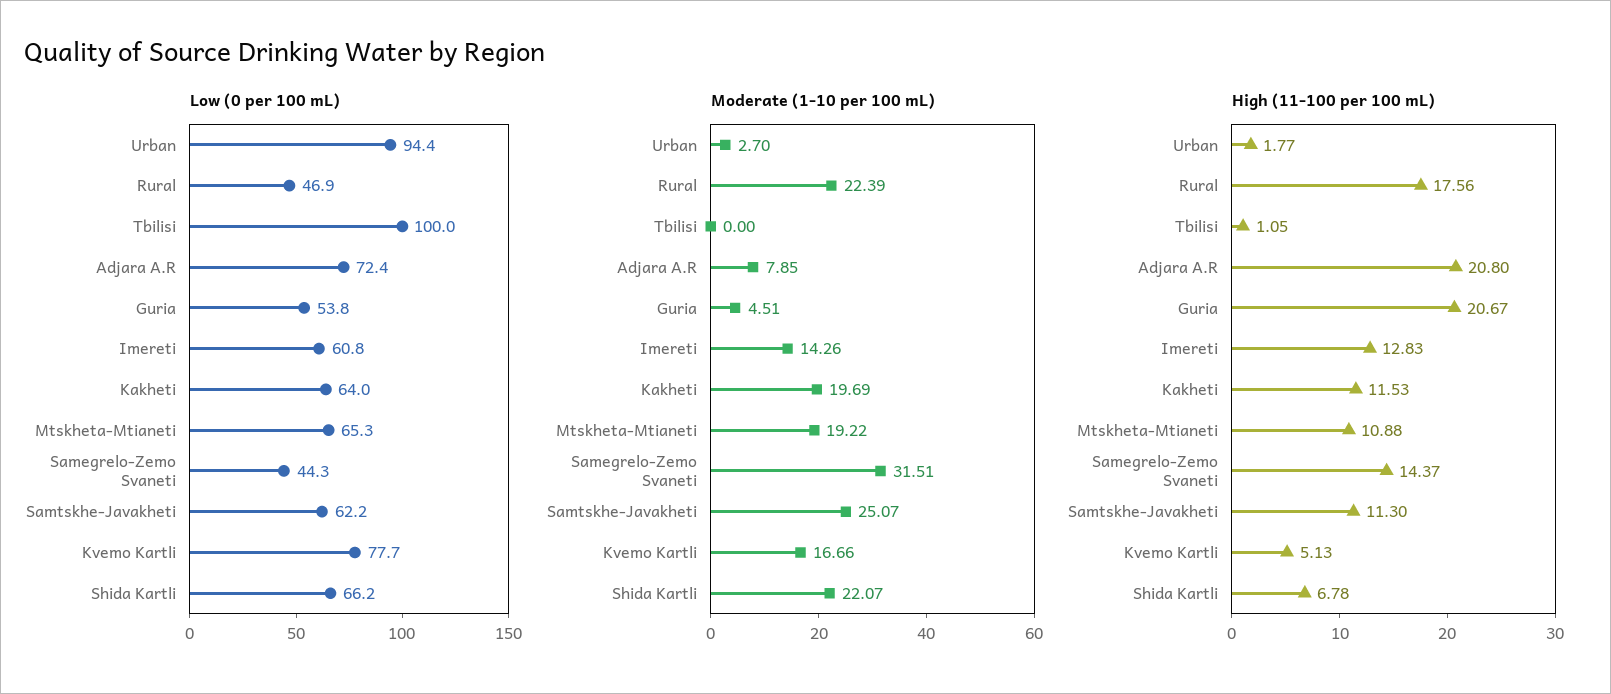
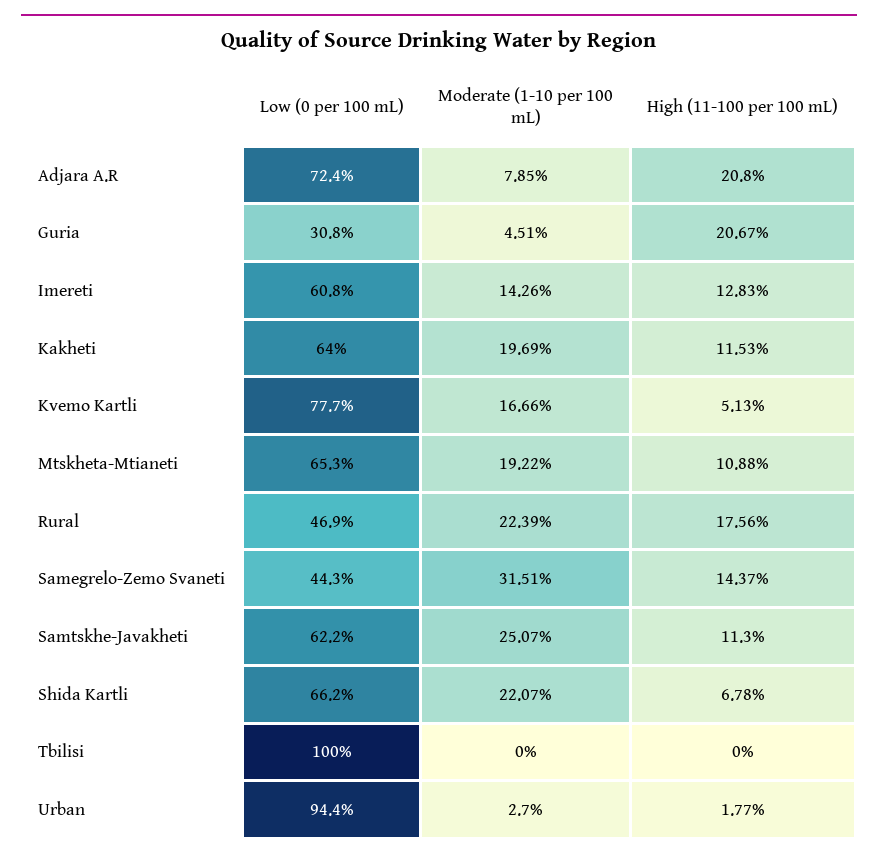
  {
    "Low (0 per 100 mL)": {
      "Urban": 94.4,
      "Rural": 46.9,
      "Tbilisi": 100,
      "Adjara A.R": 72.4,
-     "Guria": 53.8,
+     "Guria": 30.8,
      "Imereti": 60.8,
      "Kakheti": 64,
      "Mtskheta-Mtianeti": 65.3,
      "Samegrelo-Zemo Svaneti": 44.3,
      "Samtskhe-Javakheti": 62.2,
      "Kvemo Kartli": 77.7,
      "Shida Kartli": 66.2
    },
    "Moderate (1-10 per 100 mL)": {
      "Urban": 2.7,
      "Rural": 22.39,
      "Tbilisi": 0,
      "Adjara A.R": 7.85,
      "Guria": 4.51,
      "Imereti": 14.26,
      "Kakheti": 19.69,
      "Mtskheta-Mtianeti": 19.22,
      "Samegrelo-Zemo Svaneti": 31.51,
      "Samtskhe-Javakheti": 25.07,
      "Kvemo Kartli": 16.66,
      "Shida Kartli": 22.07
    },
    "High (11-100 per 100 mL)": {
      "Urban": 1.77,
      "Rural": 17.56,
-     "Tbilisi": 1.05,
+     "Tbilisi": 0,
      "Adjara A.R": 20.8,
      "Guria": 20.67,
      "Imereti": 12.83,
      "Kakheti": 11.53,
      "Mtskheta-Mtianeti": 10.88,
      "Samegrelo-Zemo Svaneti": 14.37,
      "Samtskhe-Javakheti": 11.3,
      "Kvemo Kartli": 5.13,
      "Shida Kartli": 6.78
    }
  }

